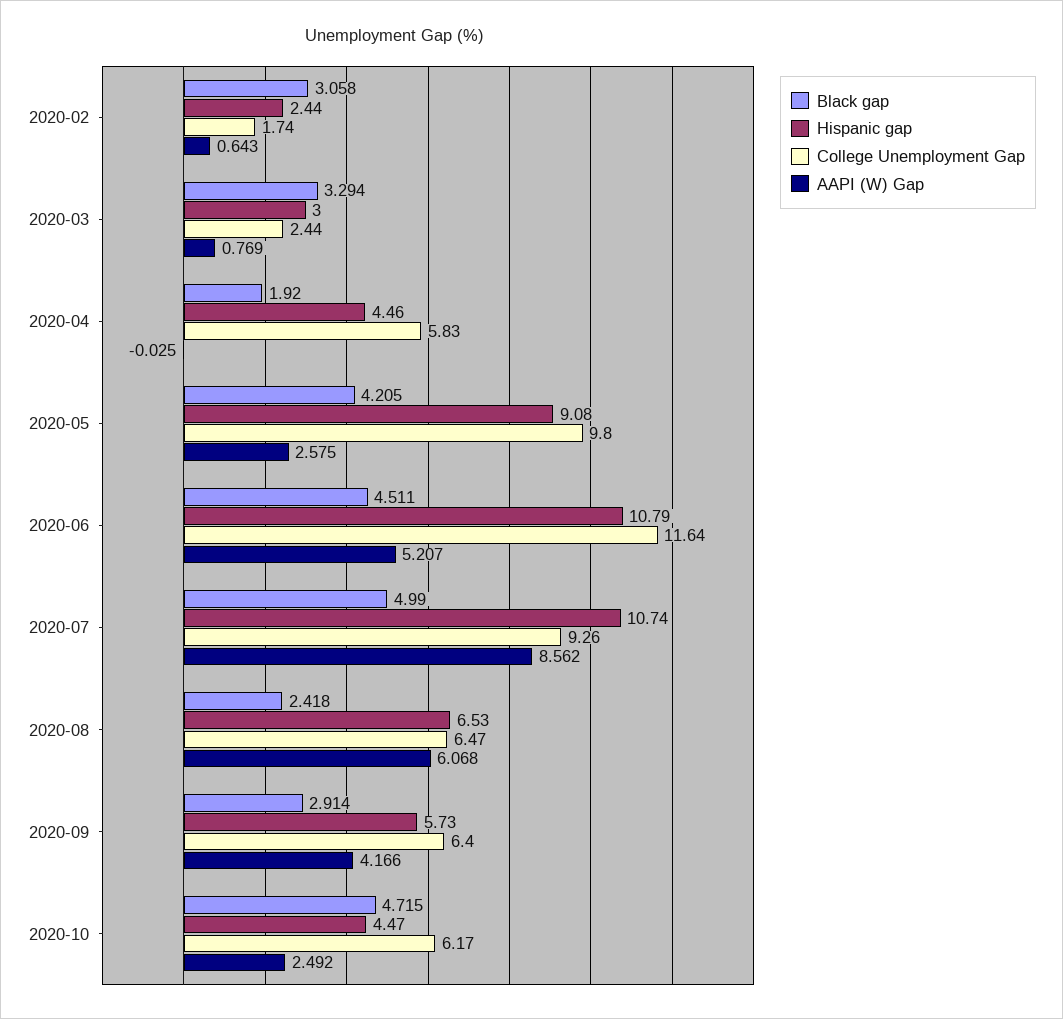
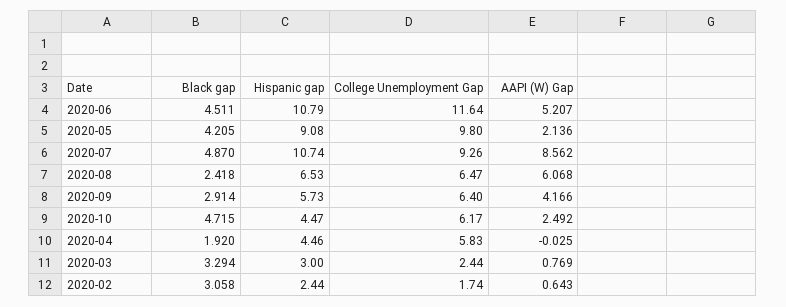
  {
    "Black gap": {
      "2020-02": 3.058,
      "2020-03": 3.294,
      "2020-04": 1.92,
      "2020-05": 4.205,
      "2020-06": 4.511,
-     "2020-07": 4.99,
+     "2020-07": 4.87,
      "2020-08": 2.418,
      "2020-09": 2.914,
      "2020-10": 4.715
    },
    "Hispanic gap": {
      "2020-02": 2.44,
      "2020-03": 3,
      "2020-04": 4.46,
      "2020-05": 9.08,
      "2020-06": 10.79,
      "2020-07": 10.74,
      "2020-08": 6.53,
      "2020-09": 5.73,
      "2020-10": 4.47
    },
    "College Unemployment Gap": {
      "2020-02": 1.74,
      "2020-03": 2.44,
      "2020-04": 5.83,
      "2020-05": 9.8,
      "2020-06": 11.64,
      "2020-07": 9.26,
      "2020-08": 6.47,
      "2020-09": 6.4,
      "2020-10": 6.17
    },
    "AAPI (W) Gap": {
      "2020-02": 0.643,
      "2020-03": 0.769,
      "2020-04": -0.025,
-     "2020-05": 2.575,
+     "2020-05": 2.136,
      "2020-06": 5.207,
      "2020-07": 8.562,
      "2020-08": 6.068,
      "2020-09": 4.166,
      "2020-10": 2.492
    }
  }

